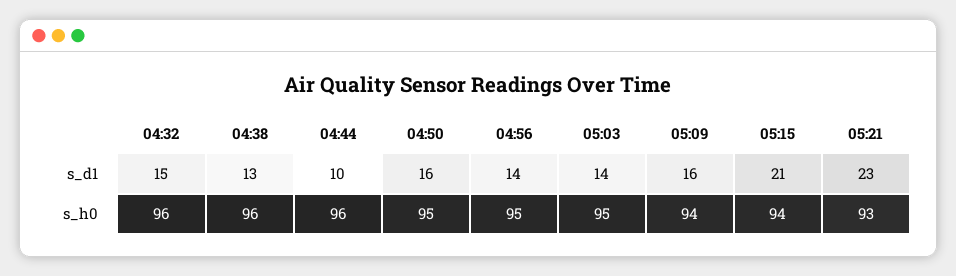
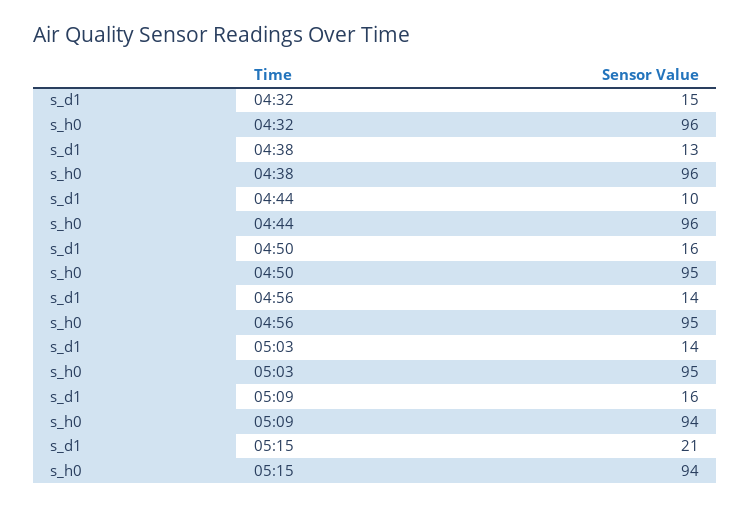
  {
    "04:32": {
      "s_d1": 15,
      "s_h0": 96
    },
    "04:38": {
      "s_d1": 13,
      "s_h0": 96
    },
    "04:44": {
      "s_d1": 10,
      "s_h0": 96
    },
    "04:50": {
      "s_d1": 16,
      "s_h0": 95
    },
    "04:56": {
      "s_d1": 14,
      "s_h0": 95
    },
    "05:03": {
      "s_d1": 14,
      "s_h0": 95
    },
    "05:09": {
      "s_d1": 16,
      "s_h0": 94
    },
    "05:15": {
      "s_d1": 21,
      "s_h0": 94
-   },
+   }
-   "05:21": {
-     "s_d1": 23,
-     "s_h0": 93
-   }
  }

